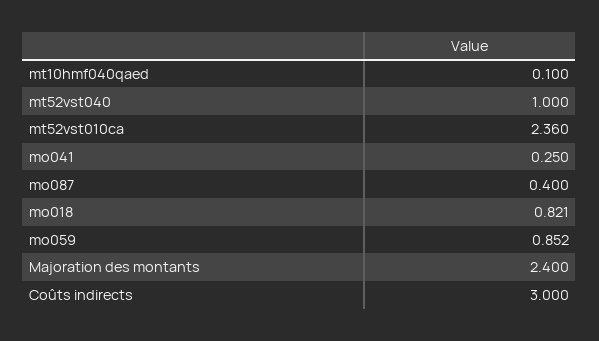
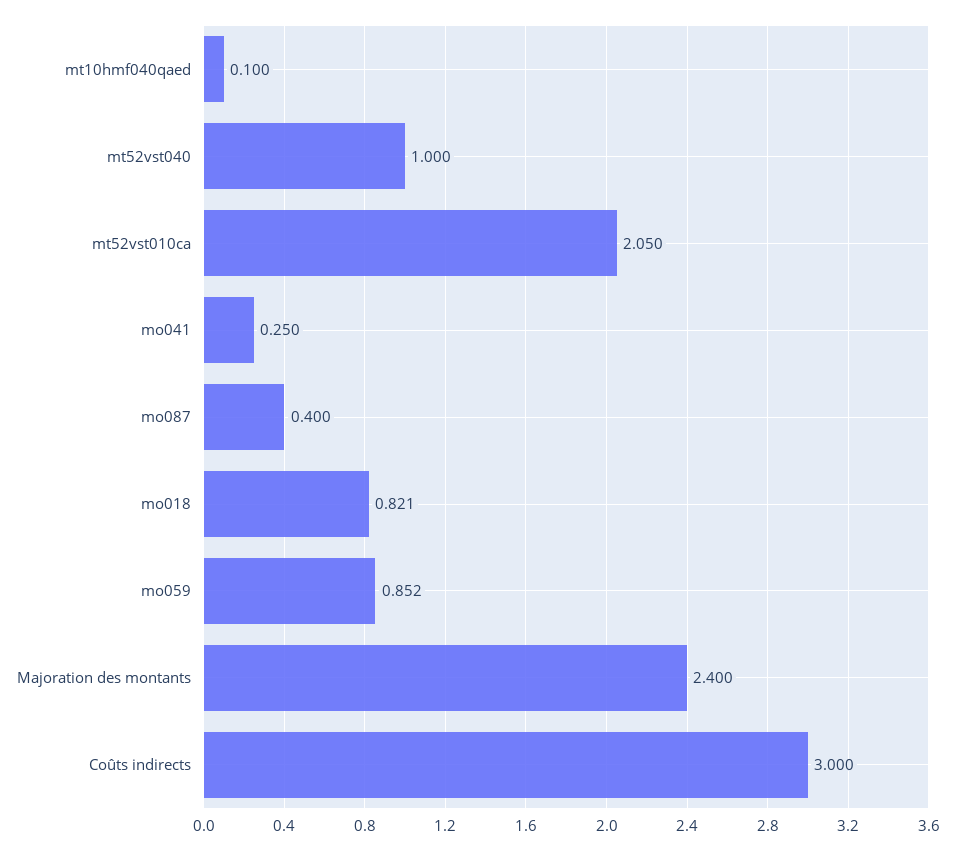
  {
    "mt10hmf040qaed": 0.1,
    "mt52vst040": 1,
-   "mt52vst010ca": 2.36,
+   "mt52vst010ca": 2.05,
    "mo041": 0.25,
    "mo087": 0.4,
    "mo018": 0.821,
    "mo059": 0.852,
    "Majoration des montants": 2.4,
    "Coûts indirects": 3
  }

